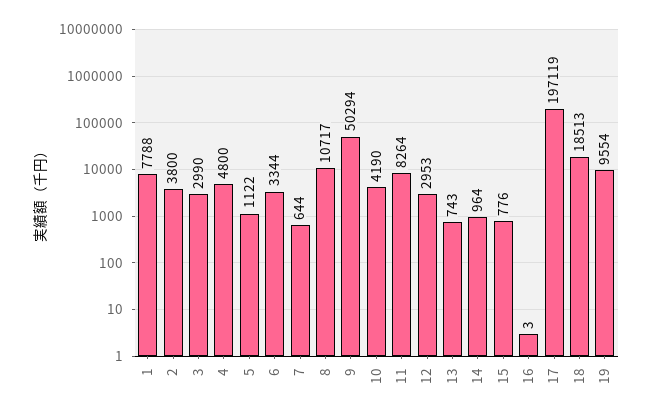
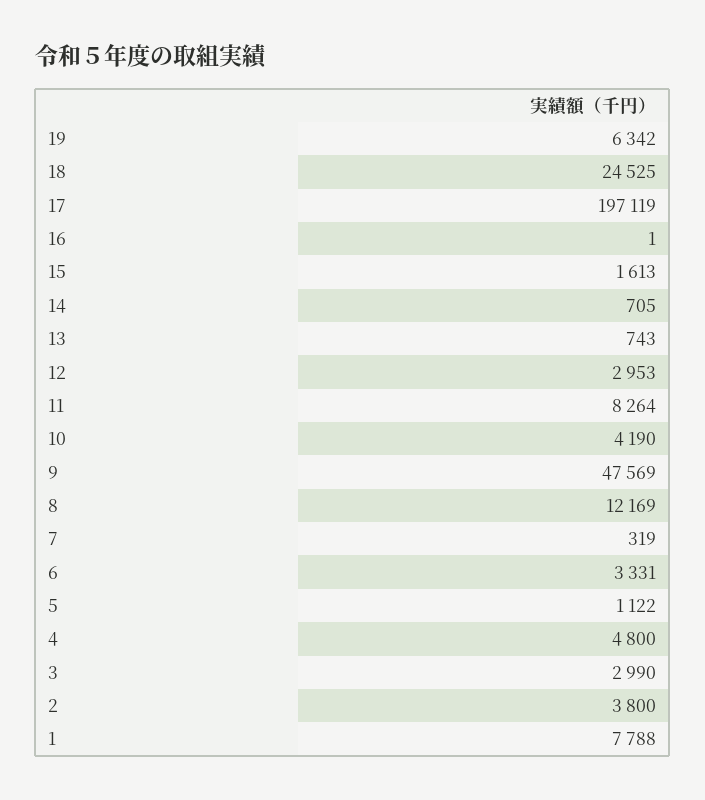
  {
    "1": 7788,
    "2": 3800,
    "3": 2990,
    "4": 4800,
    "5": 1122,
-   "6": 3344,
+   "6": 3331,
-   "7": 644,
+   "7": 319,
-   "8": 10717,
+   "8": 12169,
-   "9": 50294,
+   "9": 47569,
    "10": 4190,
    "11": 8264,
    "12": 2953,
    "13": 743,
-   "14": 964,
+   "14": 705,
-   "15": 776,
+   "15": 1613,
-   "16": 3,
+   "16": 1,
    "17": 197119,
-   "18": 18513,
+   "18": 24525,
-   "19": 9554
+   "19": 6342
  }

